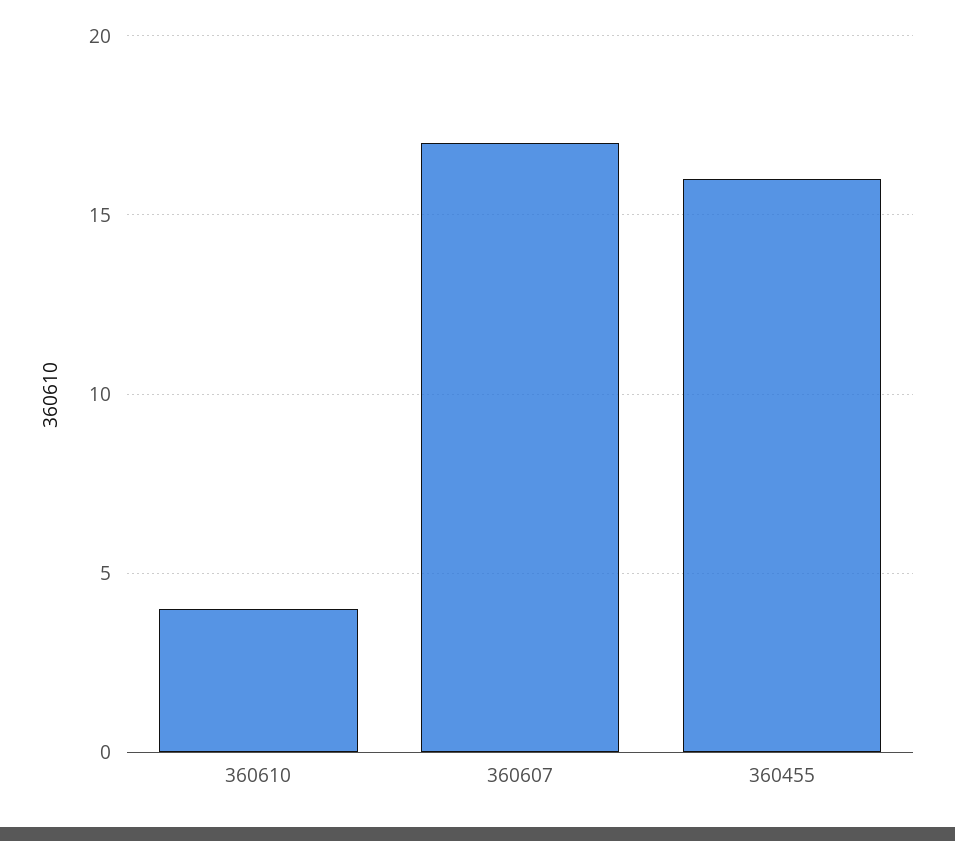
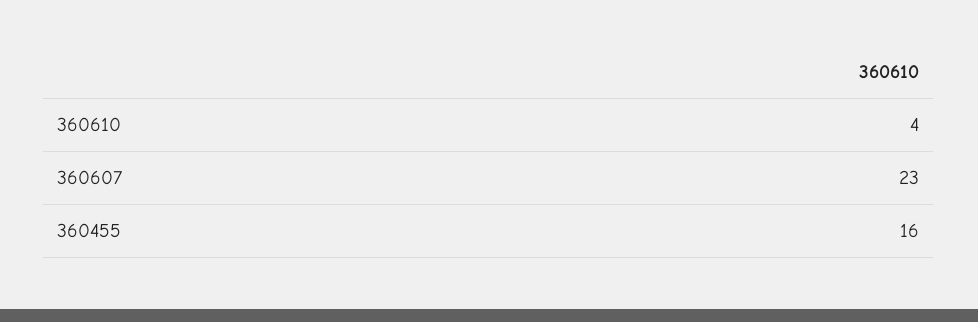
  {
    "360610": 4,
-   "360607": 17,
+   "360607": 23,
    "360455": 16
  }

